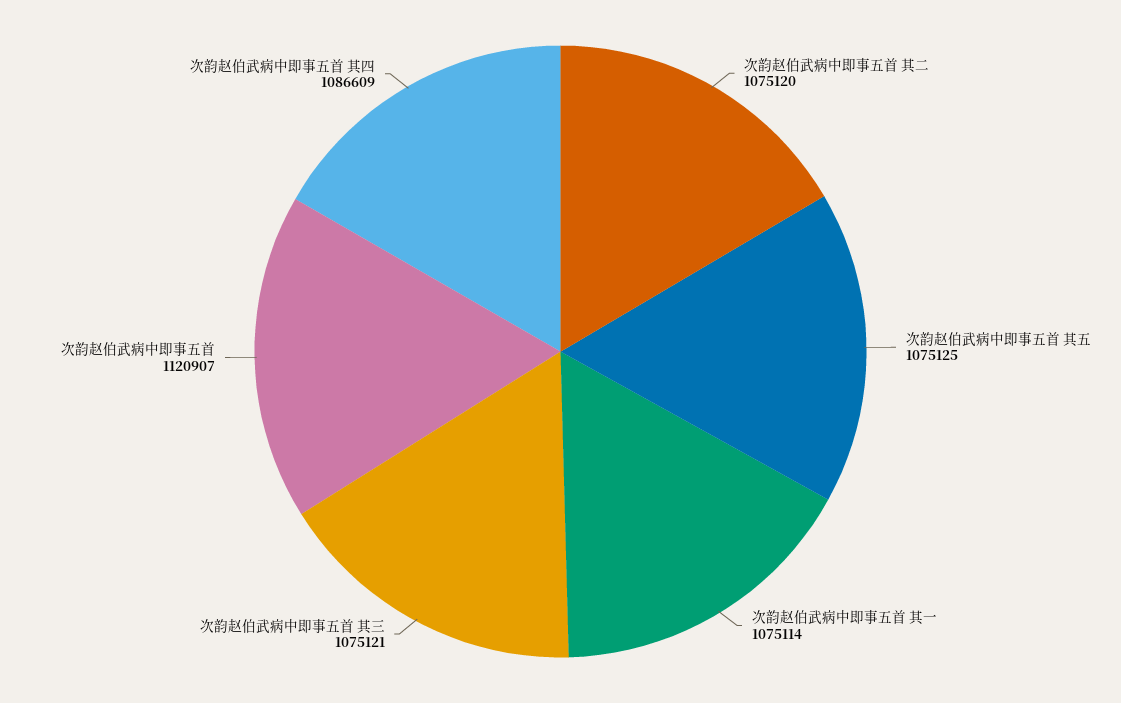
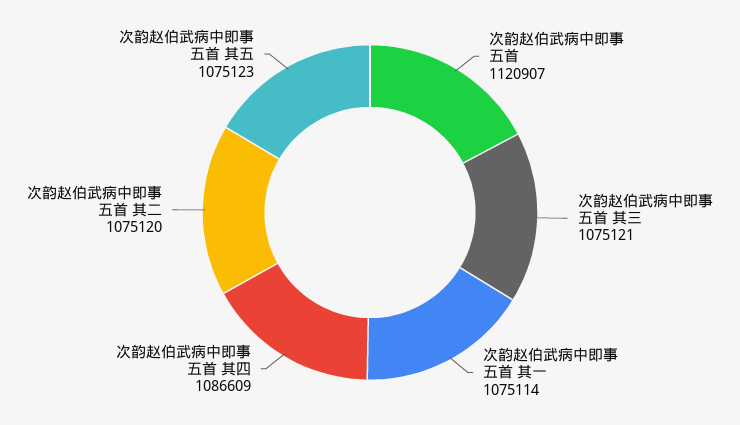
  {
    "次韵赵伯武病中即事五首 其二": 1075120,
-   "次韵赵伯武病中即事五首 其五": 1075125,
+   "次韵赵伯武病中即事五首 其五": 1075123,
    "次韵赵伯武病中即事五首 其一": 1075114,
    "次韵赵伯武病中即事五首 其三": 1075121,
    "次韵赵伯武病中即事五首": 1120907,
    "次韵赵伯武病中即事五首 其四": 1086609
  }

